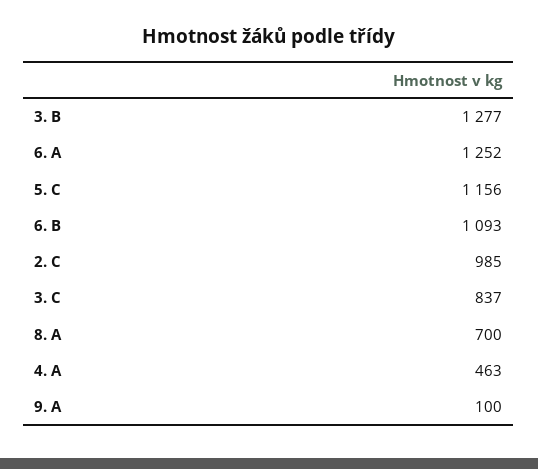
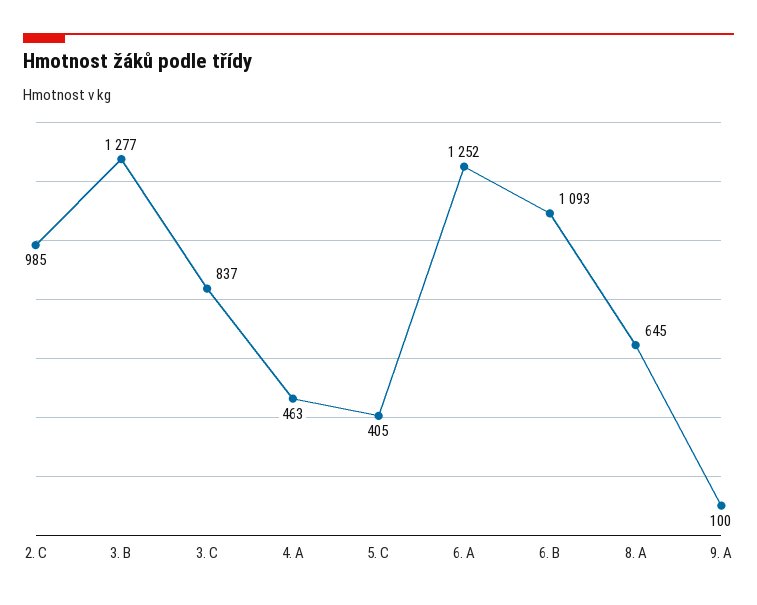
  {
    "3. B": 1277,
    "6. A": 1252,
-   "5. C": 1156,
+   "5. C": 405,
    "6. B": 1093,
    "2. C": 985,
    "3. C": 837,
-   "8. A": 700,
+   "8. A": 645,
    "4. A": 463,
    "9. A": 100
  }

